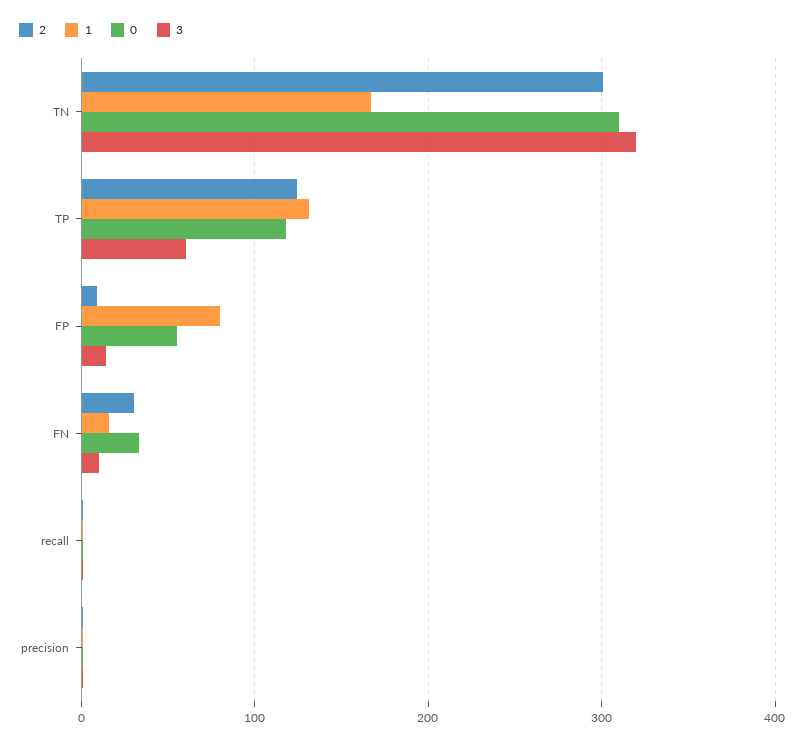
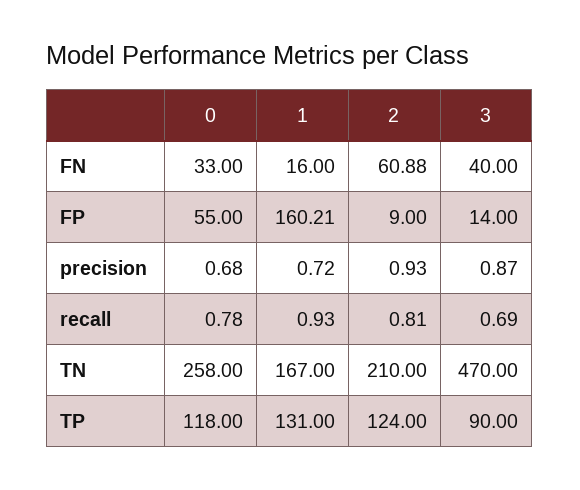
  {
    "2": {
-     "TN": 300,
+     "TN": 210,
      "TP": 124,
      "FP": 9,
-     "FN": 30,
+     "FN": 60.88,
      "recall": 0.81,
      "precision": 0.93
    },
    "1": {
      "TN": 167,
      "TP": 131,
-     "FP": 80,
+     "FP": 160.21,
      "FN": 16,
      "recall": 0.93,
      "precision": 0.72
    },
    "0": {
-     "TN": 310,
+     "TN": 258,
      "TP": 118,
      "FP": 55,
      "FN": 33,
      "recall": 0.78,
      "precision": 0.68
    },
    "3": {
-     "TN": 320,
+     "TN": 470,
-     "TP": 60,
+     "TP": 90,
      "FP": 14,
-     "FN": 10,
+     "FN": 40,
      "recall": 0.69,
      "precision": 0.87
    }
  }

